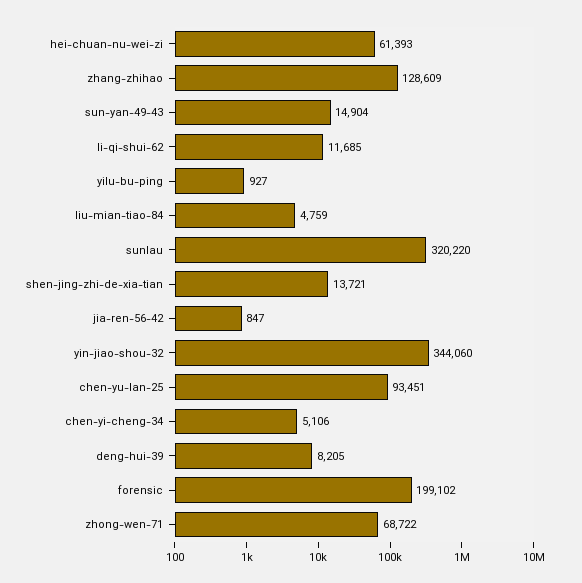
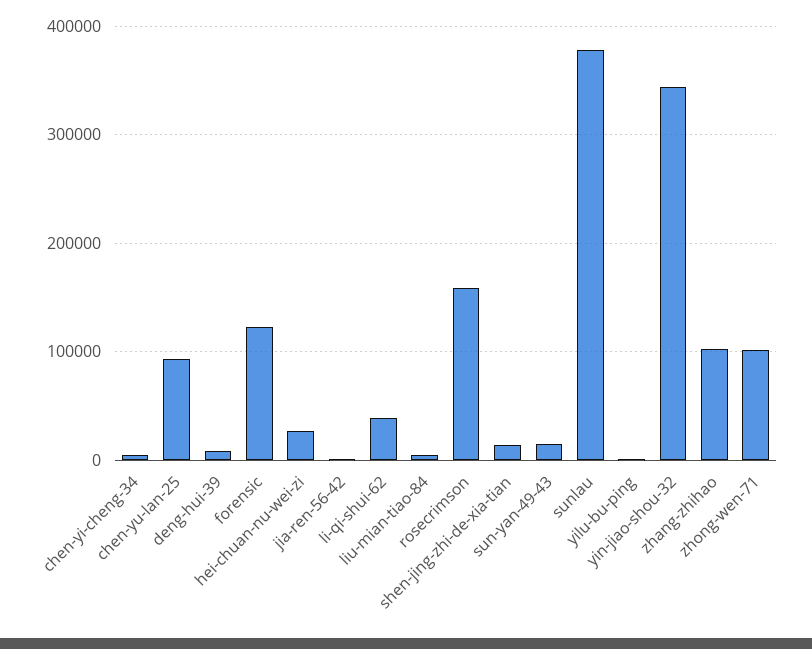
  {
-   "hei-chuan-nu-wei-zi": 61393,
+   "hei-chuan-nu-wei-zi": 30000,
-   "zhang-zhihao": 128609,
+   "zhang-zhihao": 100000,
    "sun-yan-49-43": 14904,
-   "li-qi-shui-62": 11685,
+   "li-qi-shui-62": 40000,
    "yilu-bu-ping": 927,
    "liu-mian-tiao-84": 4759,
-   "sunlau": 320220,
+   "sunlau": 380000,
    "shen-jing-zhi-de-xia-tian": 13721,
    "jia-ren-56-42": 847,
    "yin-jiao-shou-32": 344060,
    "chen-yu-lan-25": 93451,
    "chen-yi-cheng-34": 5106,
    "deng-hui-39": 8205,
-   "forensic": 199102,
+   "forensic": 120000,
-   "zhong-wen-71": 68722
+   "zhong-wen-71": 100000,
+   "rosecrimson": 160000
  }

